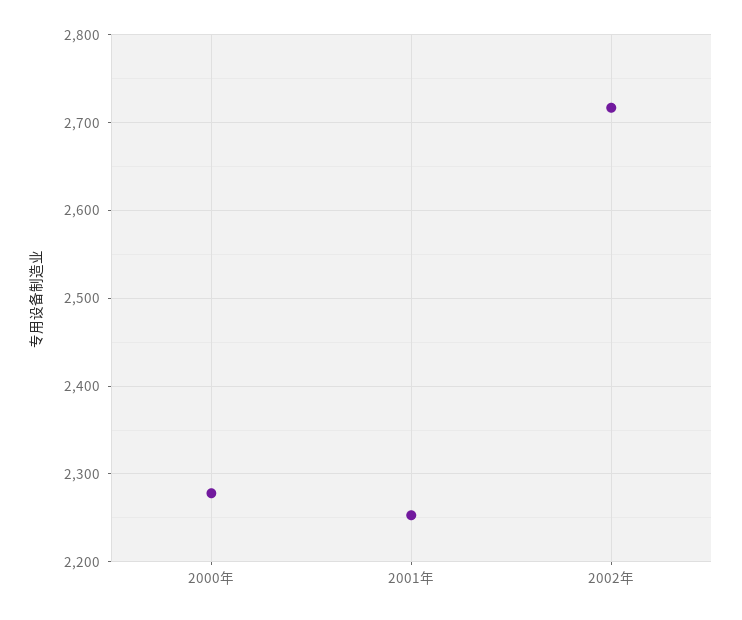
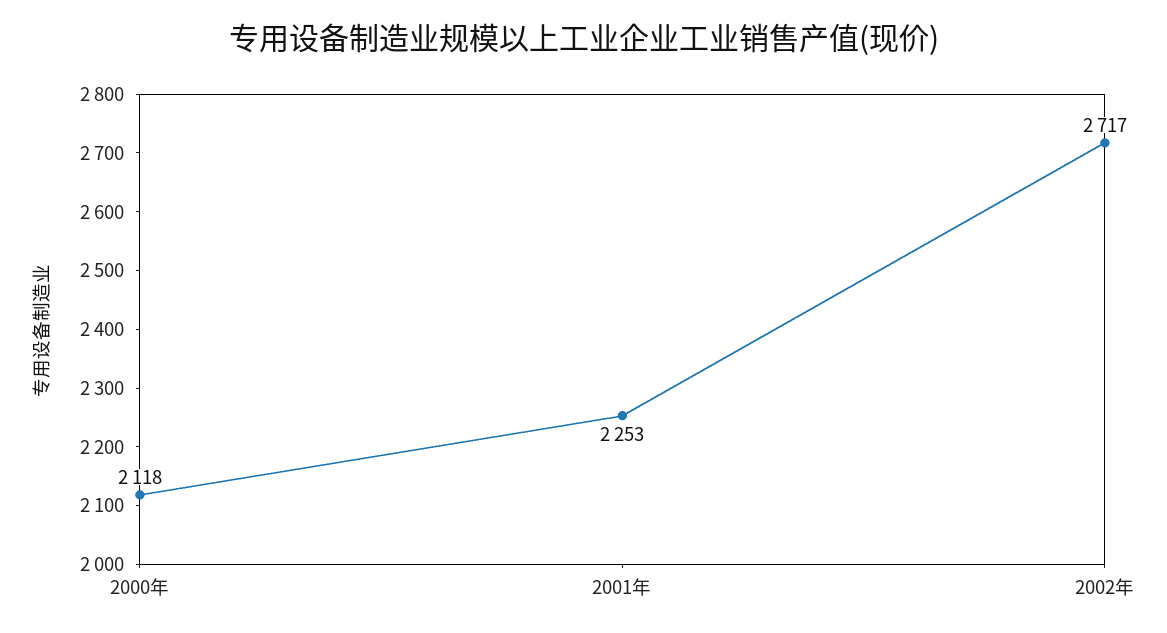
  {
-   "2000年": 2280,
+   "2000年": 2118,
    "2001年": 2253,
    "2002年": 2717
  }

